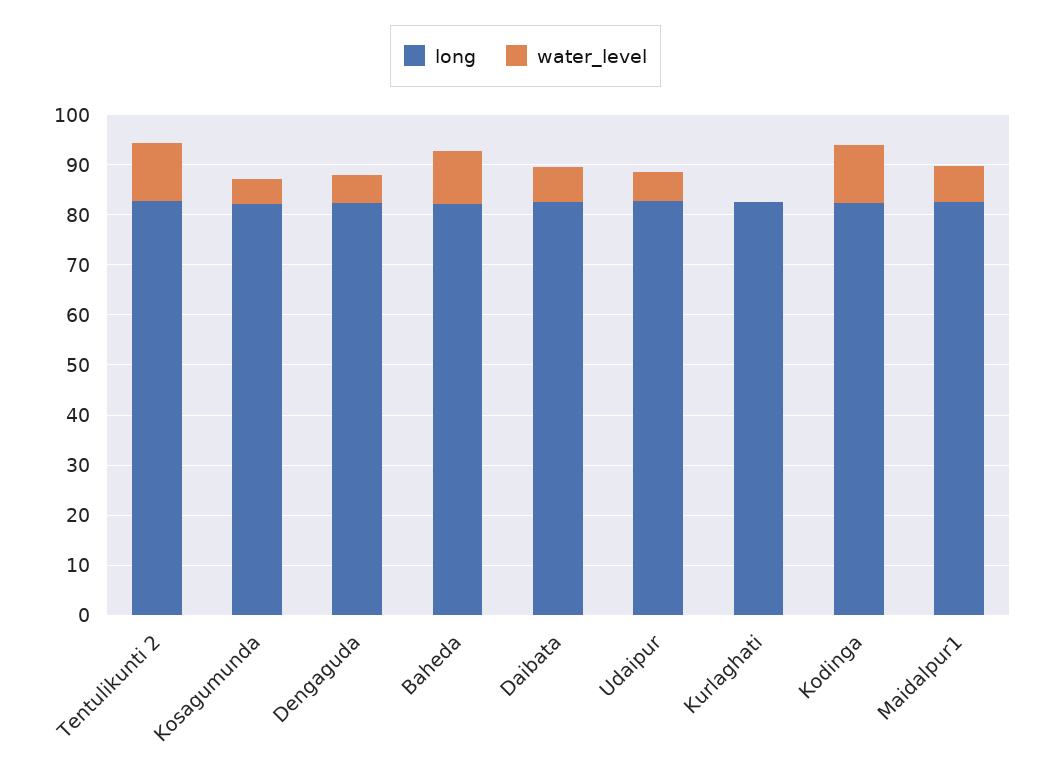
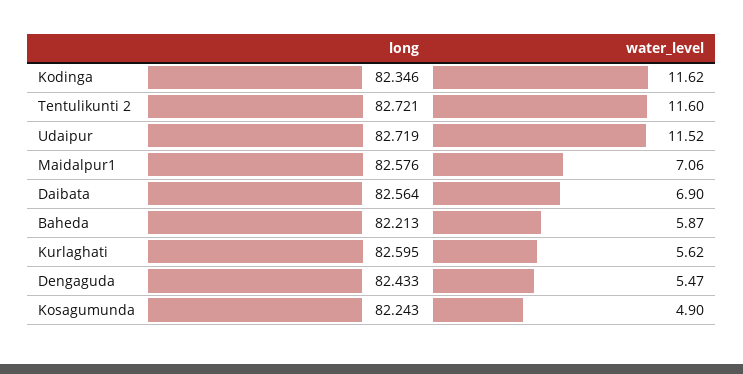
  {
    "long": {
      "Tentulikunti 2": 82.721,
      "Kosagumunda": 82.243,
      "Dengaguda": 82.433,
      "Baheda": 82.213,
      "Daibata": 82.564,
      "Udaipur": 82.719,
      "Kurlaghati": 82.595,
      "Kodinga": 82.346,
      "Maidalpur1": 82.576
    },
    "water_level": {
      "Tentulikunti 2": 11.6,
      "Kosagumunda": 4.9,
      "Dengaguda": 5.47,
-     "Baheda": 10,
+     "Baheda": 5.87,
      "Daibata": 6.9,
-     "Udaipur": 6,
+     "Udaipur": 11.52,
-     "Kurlaghati": 0,
+     "Kurlaghati": 5.62,
      "Kodinga": 11.62,
      "Maidalpur1": 7.06
    }
  }

